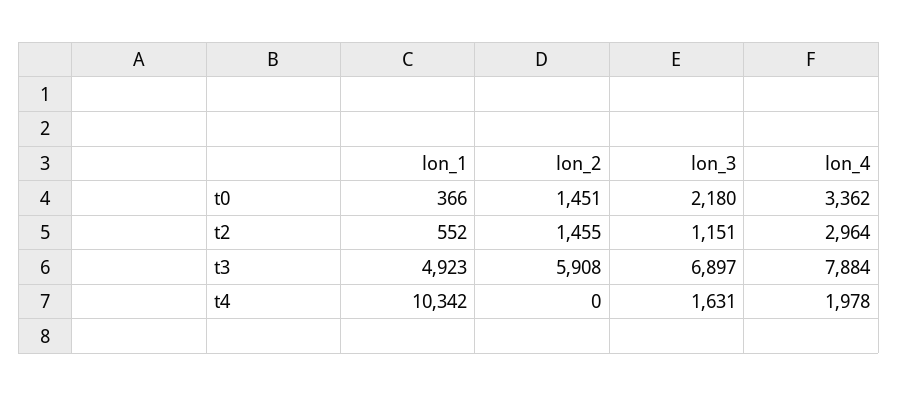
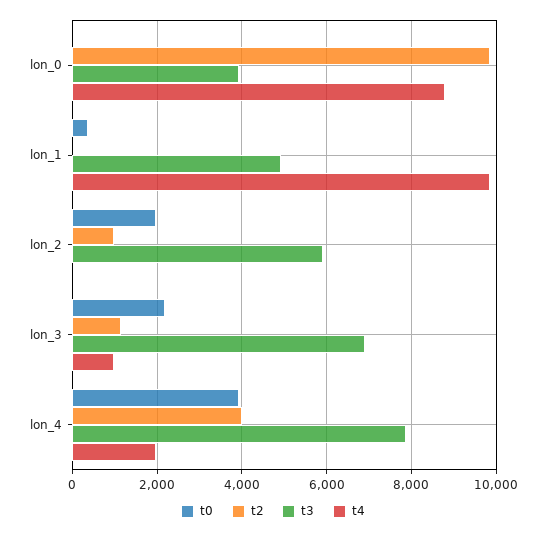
  {
    "t0": {
      "lon_1": 366,
-     "lon_2": 1451,
+     "lon_2": 2000,
      "lon_3": 2180,
-     "lon_4": 3362
+     "lon_4": 4000,
+     "lon_0": 0
    },
    "t2": {
-     "lon_1": 552,
+     "lon_1": 0,
-     "lon_2": 1455,
+     "lon_2": 1000,
      "lon_3": 1151,
-     "lon_4": 2964
+     "lon_4": 4000,
+     "lon_0": 9800
    },
    "t3": {
      "lon_1": 4923,
      "lon_2": 5908,
      "lon_3": 6897,
-     "lon_4": 7884
+     "lon_4": 7884,
+     "lon_0": 4000
    },
    "t4": {
-     "lon_1": 10342,
+     "lon_1": 9800,
      "lon_2": 0,
-     "lon_3": 1631,
+     "lon_3": 1000,
-     "lon_4": 1978
+     "lon_4": 1978,
+     "lon_0": 8800
    }
  }

